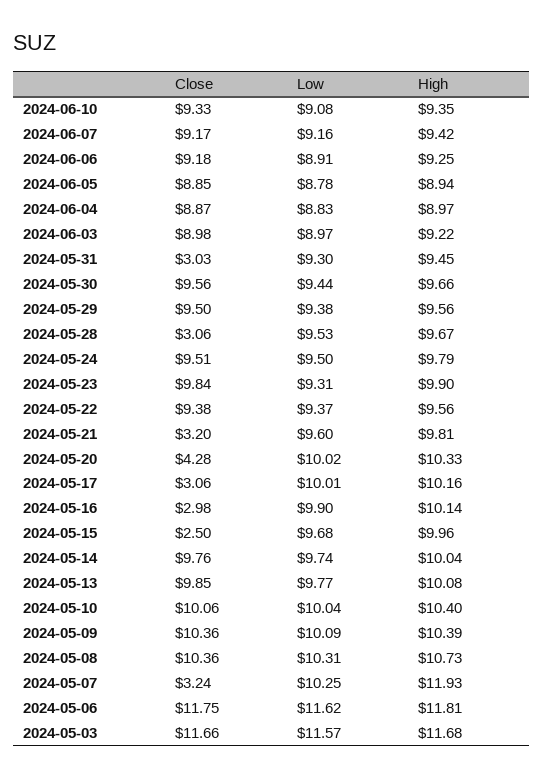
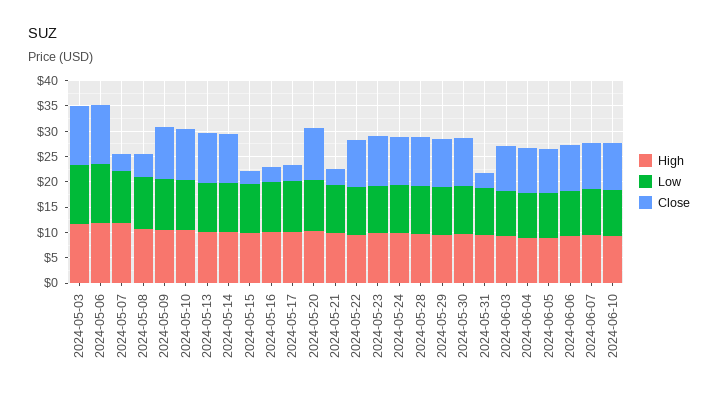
  {
    "Close": {
      "2024-06-10": 9.33,
      "2024-06-07": 9.17,
      "2024-06-06": 9.18,
      "2024-06-05": 8.85,
      "2024-06-04": 8.87,
      "2024-06-03": 8.98,
      "2024-05-31": 3.03,
      "2024-05-30": 9.56,
      "2024-05-29": 9.5,
-     "2024-05-28": 3.06,
+     "2024-05-28": 10,
      "2024-05-24": 9.51,
      "2024-05-23": 9.84,
      "2024-05-22": 9.38,
      "2024-05-21": 3.2,
-     "2024-05-20": 4.28,
+     "2024-05-20": 10,
      "2024-05-17": 3.06,
      "2024-05-16": 2.98,
      "2024-05-15": 2.5,
      "2024-05-14": 9.76,
      "2024-05-13": 9.85,
      "2024-05-10": 10.06,
      "2024-05-09": 10.36,
-     "2024-05-08": 10.36,
+     "2024-05-08": 5,
      "2024-05-07": 3.24,
      "2024-05-06": 11.75,
      "2024-05-03": 11.66
    },
    "Low": {
      "2024-06-10": 9.08,
      "2024-06-07": 9.16,
      "2024-06-06": 8.91,
      "2024-06-05": 8.78,
      "2024-06-04": 8.83,
      "2024-06-03": 8.97,
      "2024-05-31": 9.3,
      "2024-05-30": 9.44,
      "2024-05-29": 9.38,
      "2024-05-28": 9.53,
      "2024-05-24": 9.5,
      "2024-05-23": 9.31,
      "2024-05-22": 9.37,
      "2024-05-21": 9.6,
      "2024-05-20": 10.02,
      "2024-05-17": 10.01,
      "2024-05-16": 9.9,
      "2024-05-15": 9.68,
      "2024-05-14": 9.74,
      "2024-05-13": 9.77,
      "2024-05-10": 10.04,
      "2024-05-09": 10.09,
      "2024-05-08": 10.31,
      "2024-05-07": 10.25,
      "2024-05-06": 11.62,
      "2024-05-03": 11.57
    },
    "High": {
      "2024-06-10": 9.35,
      "2024-06-07": 9.42,
      "2024-06-06": 9.25,
      "2024-06-05": 8.94,
      "2024-06-04": 8.97,
      "2024-06-03": 9.22,
      "2024-05-31": 9.45,
      "2024-05-30": 9.66,
      "2024-05-29": 9.56,
      "2024-05-28": 9.67,
      "2024-05-24": 9.79,
      "2024-05-23": 9.9,
      "2024-05-22": 9.56,
      "2024-05-21": 9.81,
      "2024-05-20": 10.33,
      "2024-05-17": 10.16,
      "2024-05-16": 10.14,
      "2024-05-15": 9.96,
      "2024-05-14": 10.04,
      "2024-05-13": 10.08,
      "2024-05-10": 10.4,
      "2024-05-09": 10.39,
      "2024-05-08": 10.73,
      "2024-05-07": 11.93,
      "2024-05-06": 11.81,
      "2024-05-03": 11.68
    }
  }

